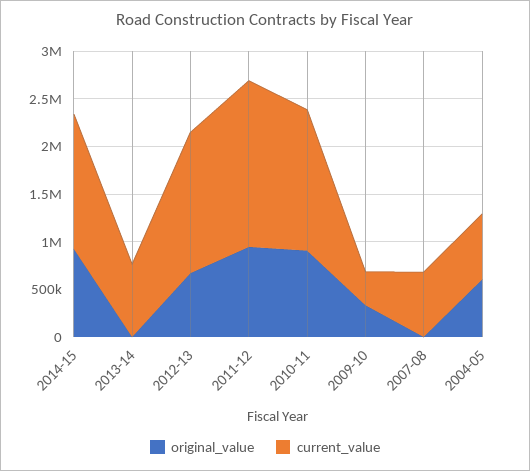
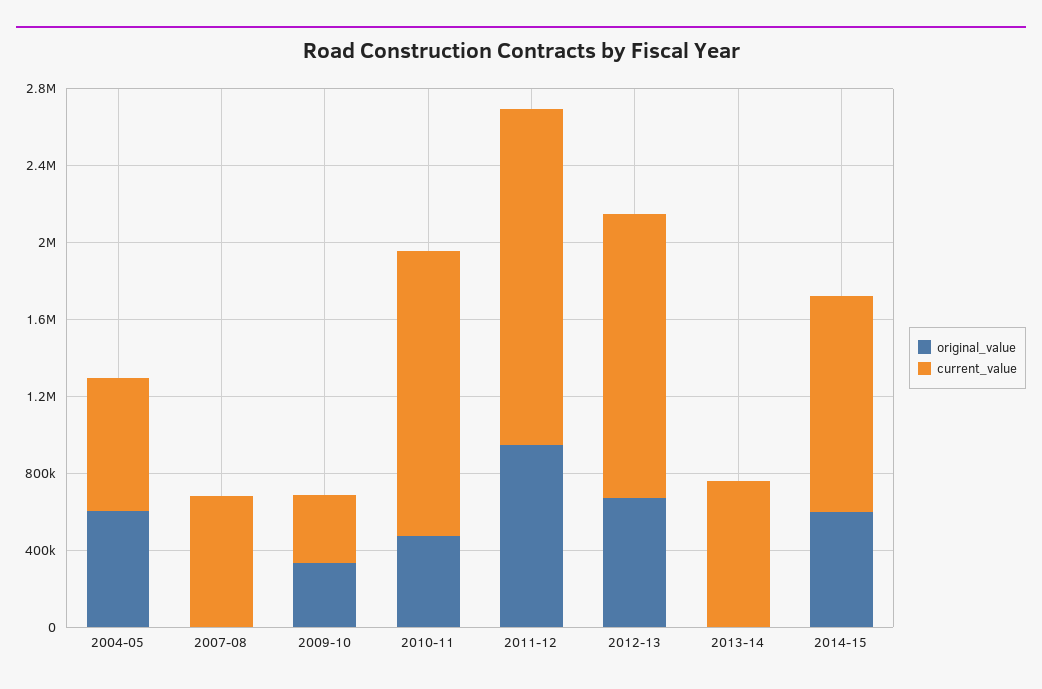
  {
    "original_value": {
-     "2014-15": 900000,
+     "2014-15": 600000,
      "2013-14": 0,
      "2012-13": 700000,
      "2011-12": 900000,
-     "2010-11": 900000,
+     "2010-11": 500000,
      "2009-10": 300000,
      "2007-08": 0,
      "2004-05": 600000
    },
    "current_value": {
-     "2014-15": 1400000,
+     "2014-15": 1100000,
      "2013-14": 800000,
      "2012-13": 1500000,
      "2011-12": 1700000,
      "2010-11": 1500000,
      "2009-10": 400000,
      "2007-08": 700000,
      "2004-05": 700000
    }
  }

